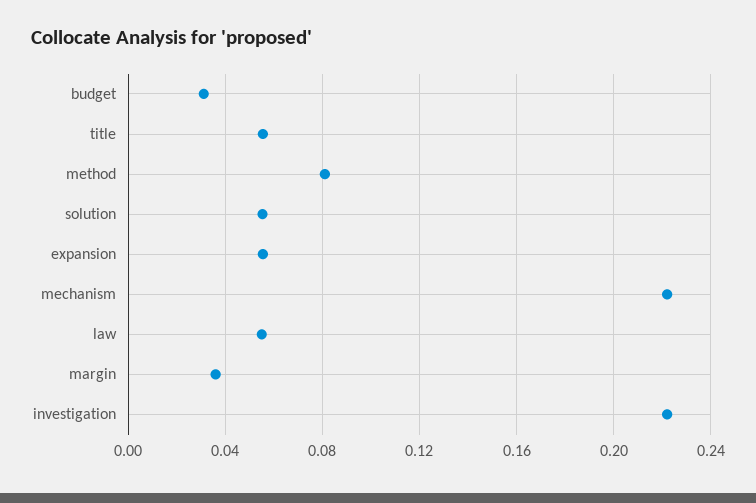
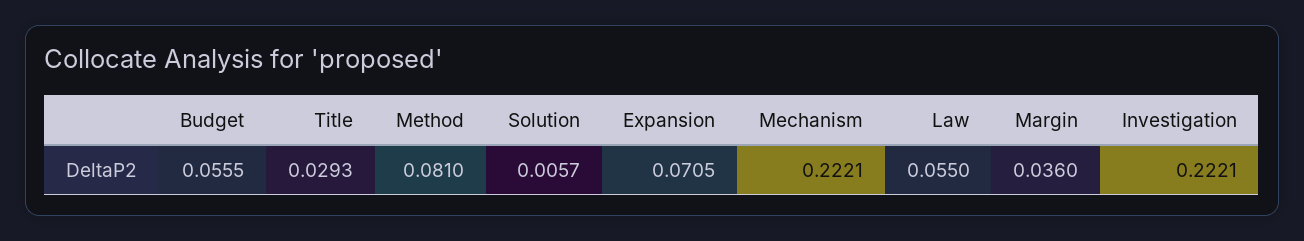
  {
-   "budget": 0.03,
+   "budget": 0.0555,
-   "title": 0.055,
+   "title": 0.0293,
    "method": 0.081,
-   "solution": 0.055,
+   "solution": 0.0057,
-   "expansion": 0.055,
+   "expansion": 0.0705,
    "mechanism": 0.2221,
    "law": 0.055,
    "margin": 0.036,
    "investigation": 0.2221
  }

